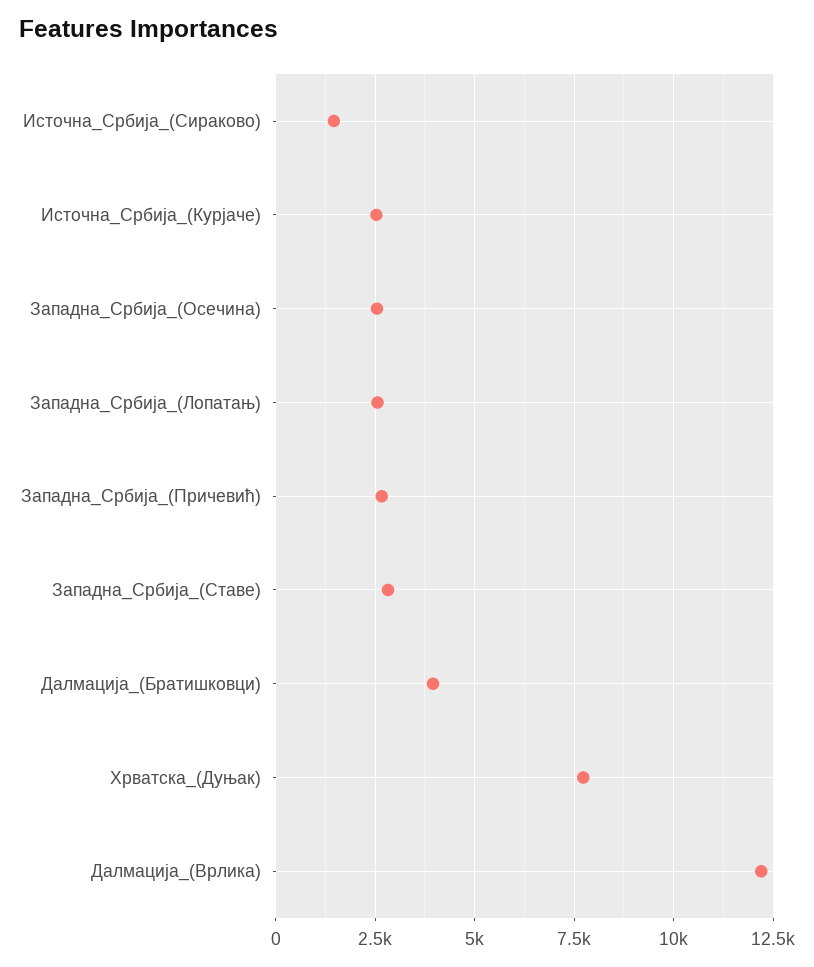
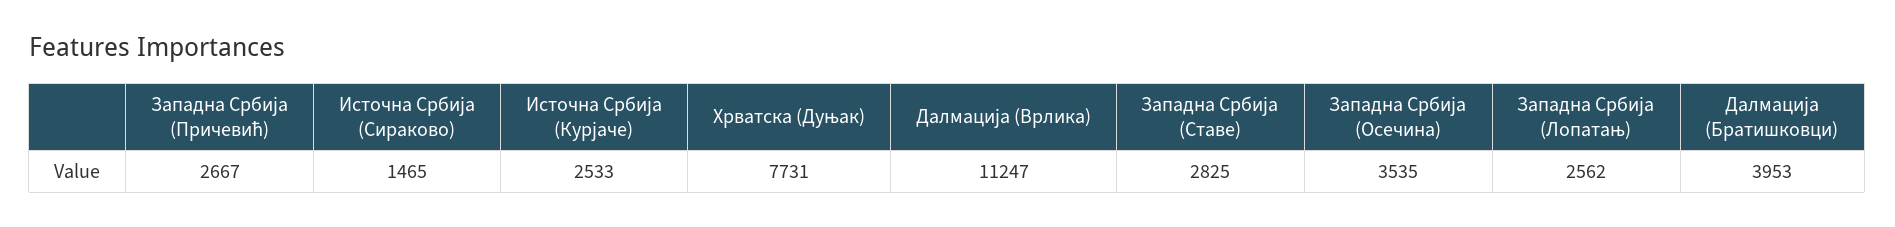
  {
    "Источна_Србија_(Сираково)": 1465,
    "Источна_Србија_(Курјаче)": 2533,
-   "Западна_Србија_(Осечина)": 2500,
+   "Западна_Србија_(Осечина)": 3535,
    "Западна_Србија_(Лопатањ)": 2562,
    "Западна_Србија_(Причевић)": 2667,
    "Западна_Србија_(Ставе)": 2825,
    "Далмација_(Братишковци)": 3953,
    "Хрватска_(Дуњак)": 7731,
-   "Далмација_(Врлика)": 12250
+   "Далмација_(Врлика)": 11247
  }

